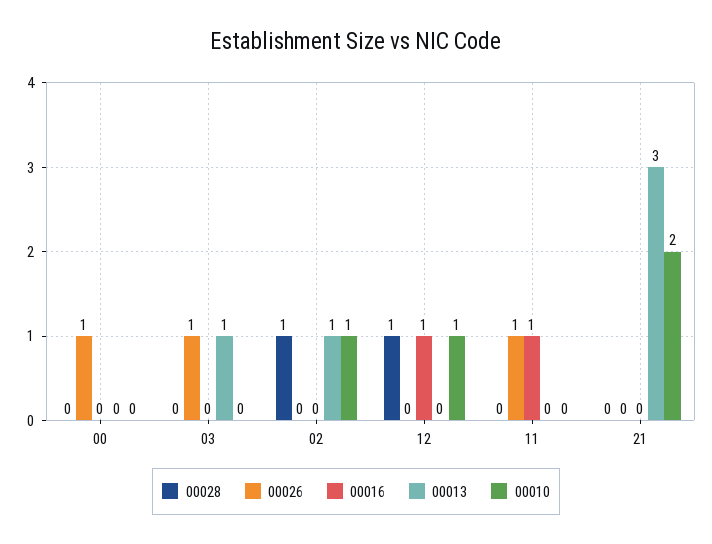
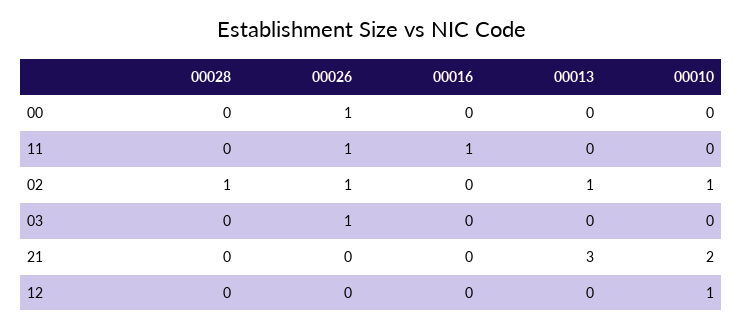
  {
    "00028": {
      "00": 0,
      "03": 0,
      "02": 1,
-     "12": 1,
+     "12": 0,
      "11": 0,
      "21": 0
    },
    "00026": {
      "00": 1,
      "03": 1,
-     "02": 0,
+     "02": 1,
      "12": 0,
      "11": 1,
      "21": 0
    },
    "00016": {
      "00": 0,
      "03": 0,
      "02": 0,
-     "12": 1,
+     "12": 0,
      "11": 1,
      "21": 0
    },
    "00013": {
      "00": 0,
-     "03": 1,
+     "03": 0,
      "02": 1,
      "12": 0,
      "11": 0,
      "21": 3
    },
    "00010": {
      "00": 0,
      "03": 0,
      "02": 1,
      "12": 1,
      "11": 0,
      "21": 2
    }
  }

